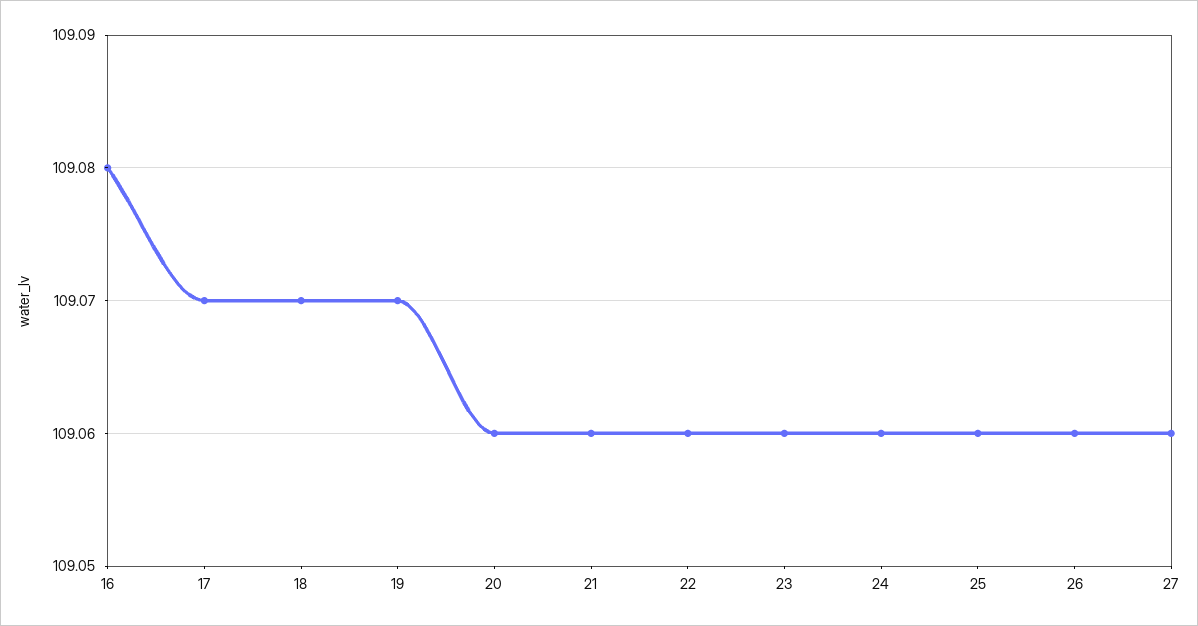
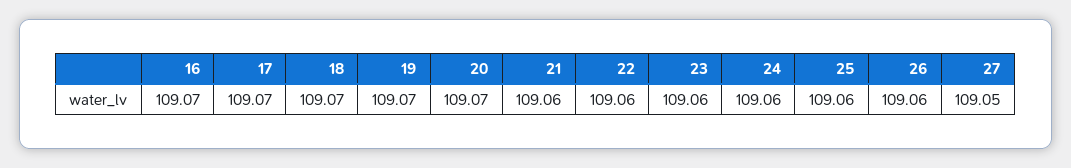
  {
-   "16": 109.08,
+   "16": 109.07,
    "17": 109.07,
    "18": 109.07,
    "19": 109.07,
-   "20": 109.06,
+   "20": 109.07,
    "21": 109.06,
    "22": 109.06,
    "23": 109.06,
    "24": 109.06,
    "25": 109.06,
    "26": 109.06,
-   "27": 109.06
+   "27": 109.05
  }

